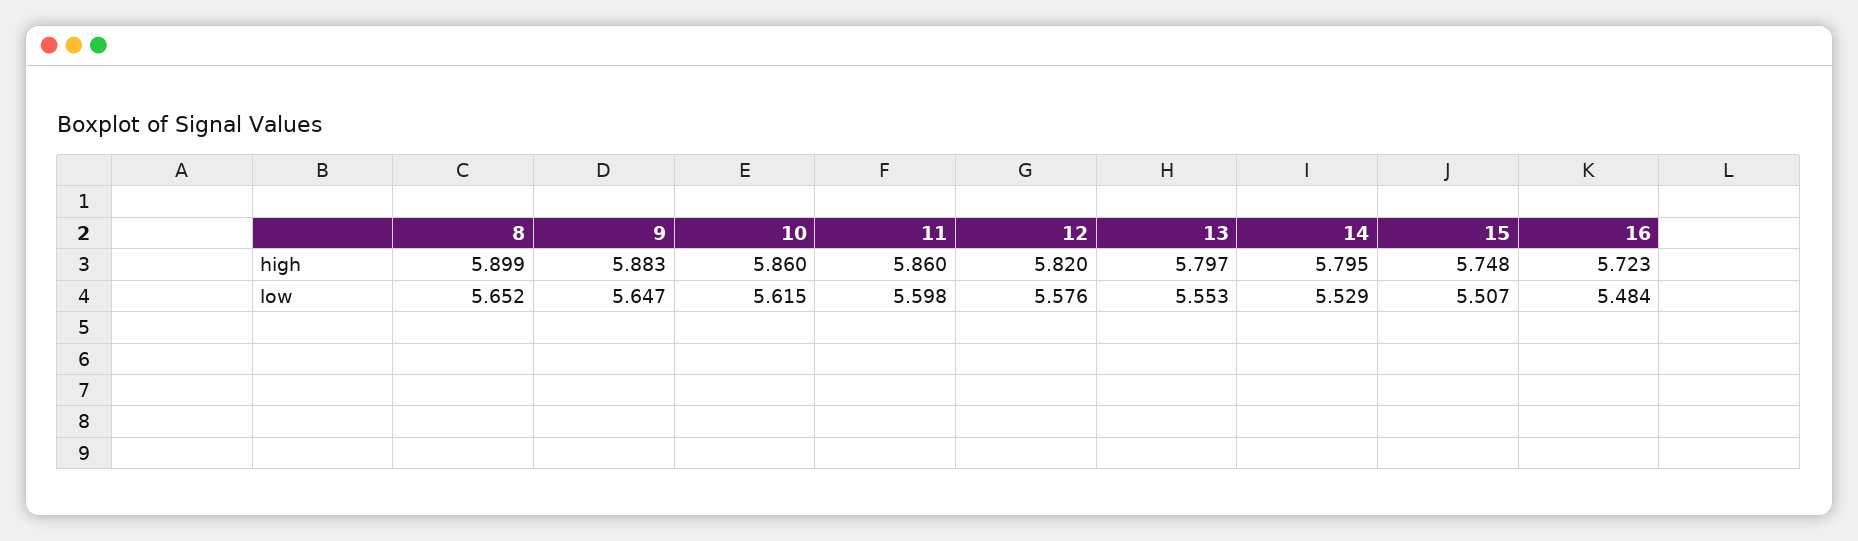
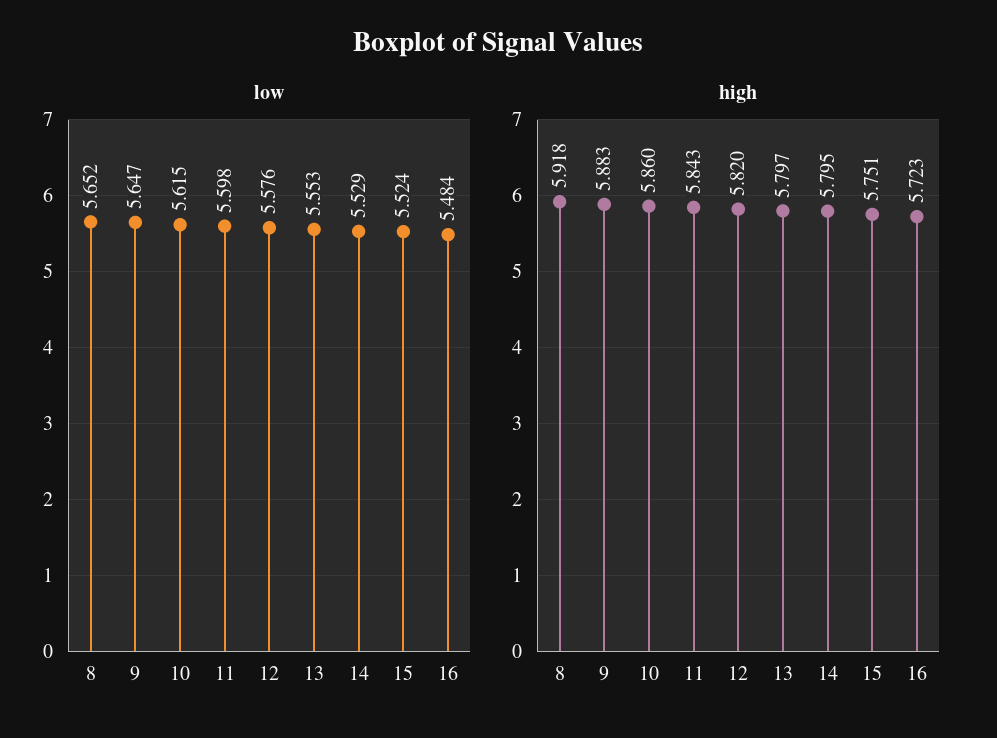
  {
    "high": {
-     "8": 5.899,
+     "8": 5.918,
      "9": 5.883,
      "10": 5.86,
-     "11": 5.86,
+     "11": 5.843,
      "12": 5.82,
      "13": 5.797,
      "14": 5.795,
-     "15": 5.748,
+     "15": 5.751,
      "16": 5.723
    },
    "low": {
      "8": 5.652,
      "9": 5.647,
      "10": 5.615,
      "11": 5.598,
      "12": 5.576,
      "13": 5.553,
      "14": 5.529,
-     "15": 5.507,
+     "15": 5.524,
      "16": 5.484
    }
  }

